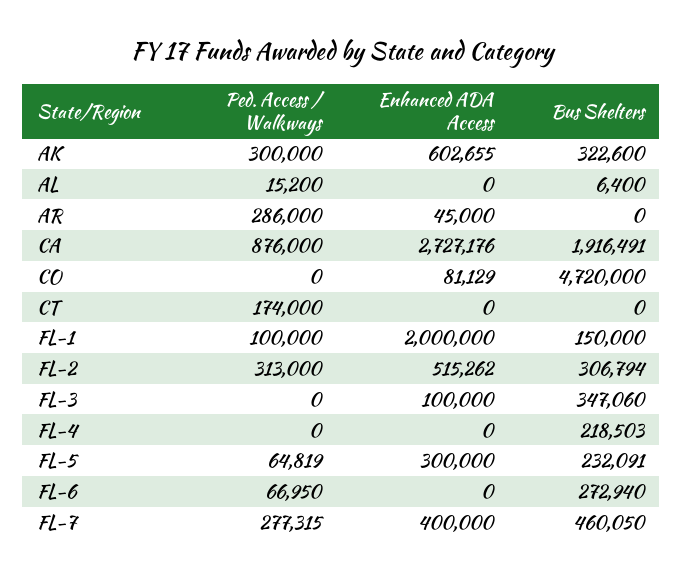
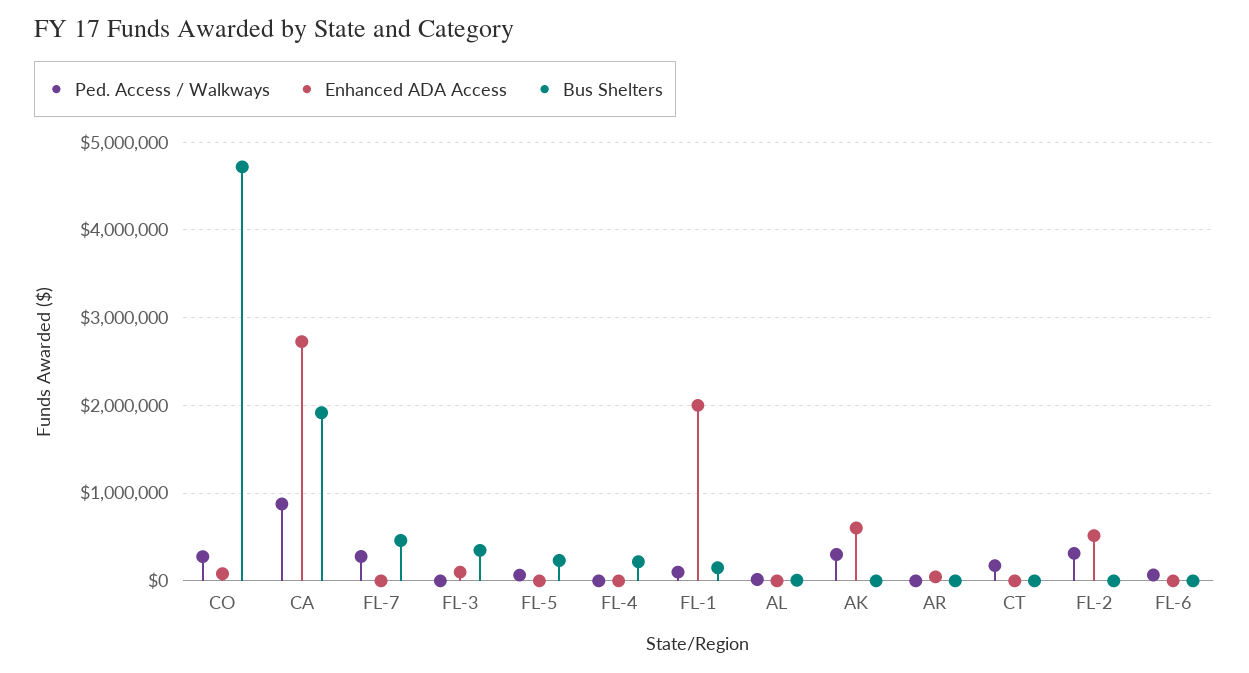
  {
    "Ped. Access / Walkways": {
      "AK": 300000,
      "AL": 15200,
-     "AR": 286000,
+     "AR": 0,
      "CA": 876000,
-     "CO": 0,
+     "CO": 300000,
      "CT": 174000,
      "FL-1": 100000,
      "FL-2": 313000,
      "FL-3": 0,
      "FL-4": 0,
      "FL-5": 64819,
      "FL-6": 66950,
      "FL-7": 277315
    },
    "Enhanced ADA Access": {
      "AK": 602655,
      "AL": 0,
      "AR": 45000,
      "CA": 2727176,
      "CO": 81129,
      "CT": 0,
      "FL-1": 2000000,
      "FL-2": 515262,
      "FL-3": 100000,
      "FL-4": 0,
-     "FL-5": 300000,
+     "FL-5": 0,
      "FL-6": 0,
-     "FL-7": 400000
+     "FL-7": 0
    },
    "Bus Shelters": {
-     "AK": 322600,
+     "AK": 0,
      "AL": 6400,
      "AR": 0,
      "CA": 1916491,
      "CO": 4720000,
      "CT": 0,
      "FL-1": 150000,
-     "FL-2": 306794,
+     "FL-2": 0,
      "FL-3": 347060,
      "FL-4": 218503,
      "FL-5": 232091,
-     "FL-6": 272940,
+     "FL-6": 0,
      "FL-7": 460050
    }
  }

